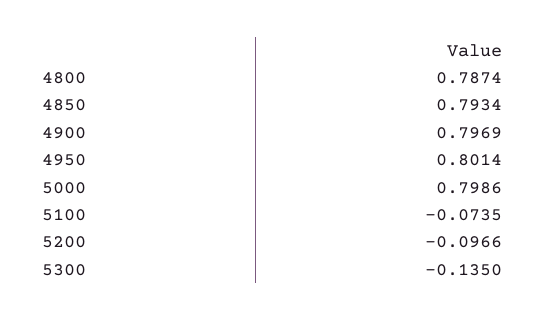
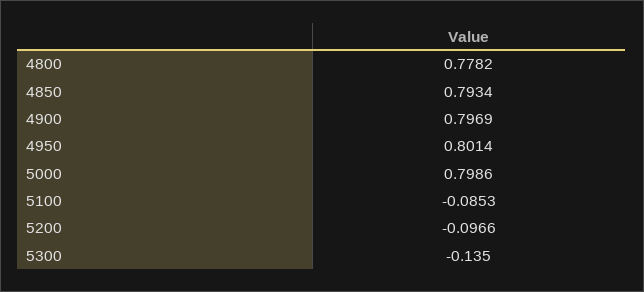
  {
-   "4800": 0.7874,
+   "4800": 0.7782,
    "4850": 0.7934,
    "4900": 0.7969,
    "4950": 0.8014,
    "5000": 0.7986,
-   "5100": -0.0735,
+   "5100": -0.0853,
    "5200": -0.0966,
    "5300": -0.135
  }

